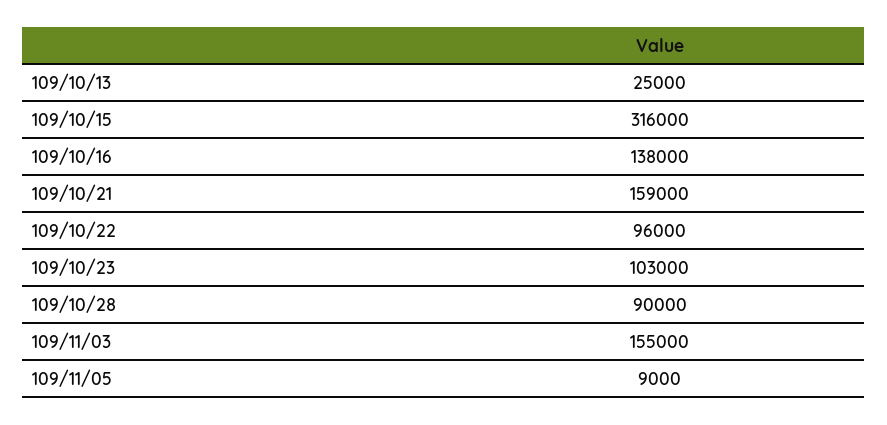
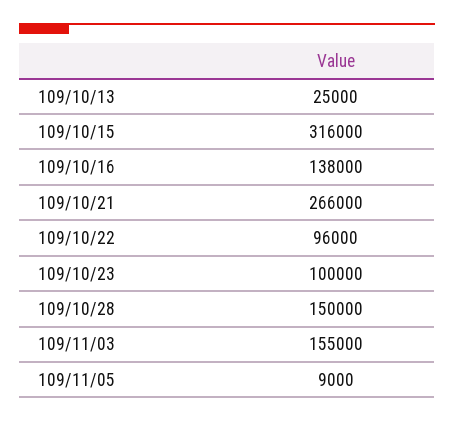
  {
    "109/10/13": 25000,
    "109/10/15": 316000,
    "109/10/16": 138000,
-   "109/10/21": 159000,
+   "109/10/21": 266000,
    "109/10/22": 96000,
-   "109/10/23": 103000,
+   "109/10/23": 100000,
-   "109/10/28": 90000,
+   "109/10/28": 150000,
    "109/11/03": 155000,
    "109/11/05": 9000
  }

